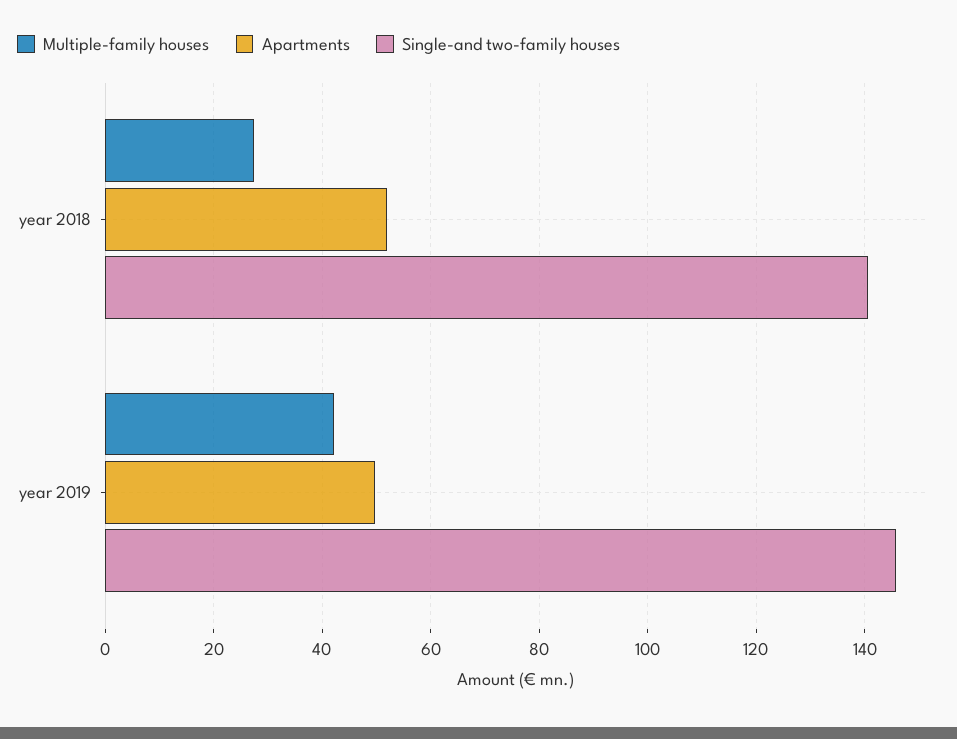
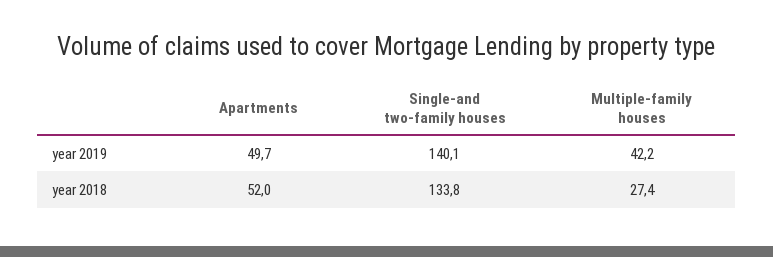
  {
    "Multiple-family houses": {
      "year 2018": 27.4,
      "year 2019": 42.2
    },
    "Apartments": {
      "year 2018": 52,
      "year 2019": 49.7
    },
    "Single-and two-family houses": {
-     "year 2018": 140,
+     "year 2018": 133.8,
-     "year 2019": 146
+     "year 2019": 140.1
    }
  }

